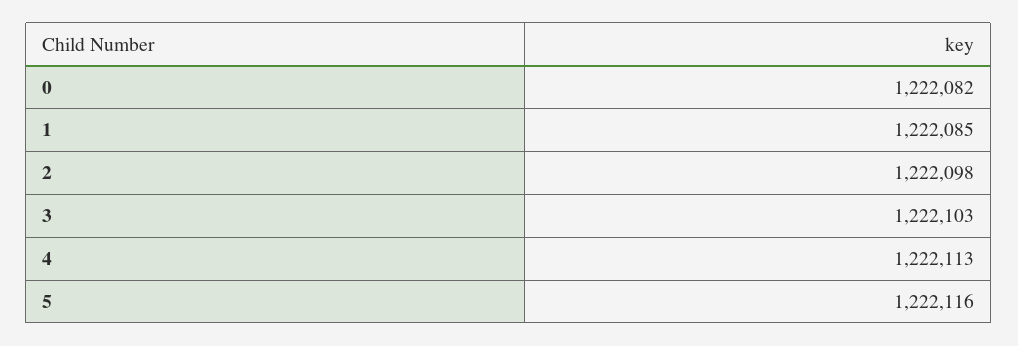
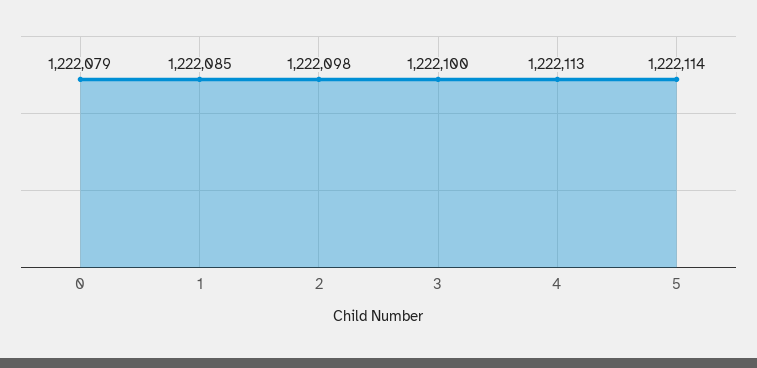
  {
-   "0": 1222082,
+   "0": 1222079,
    "1": 1222085,
    "2": 1222098,
-   "3": 1222103,
+   "3": 1222100,
    "4": 1222113,
-   "5": 1222116
+   "5": 1222114
  }

